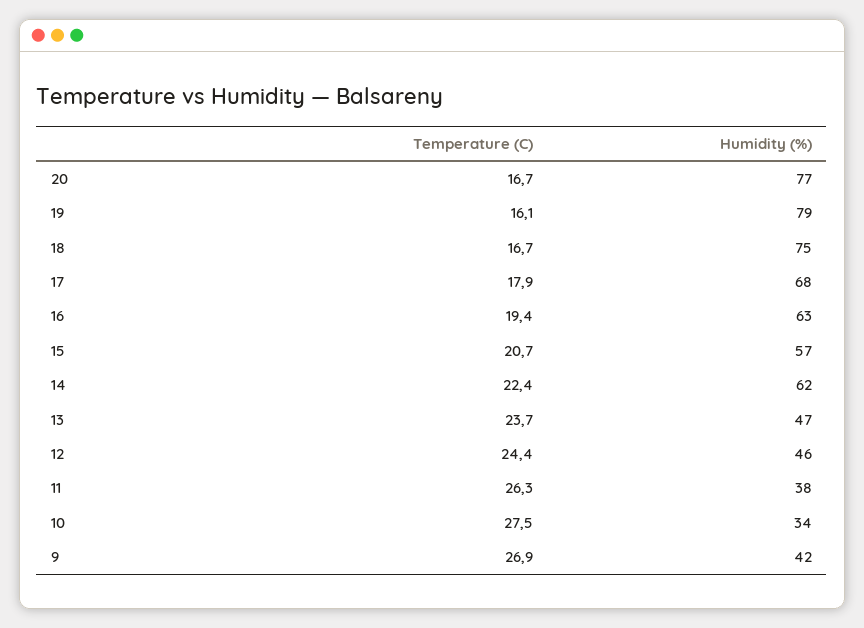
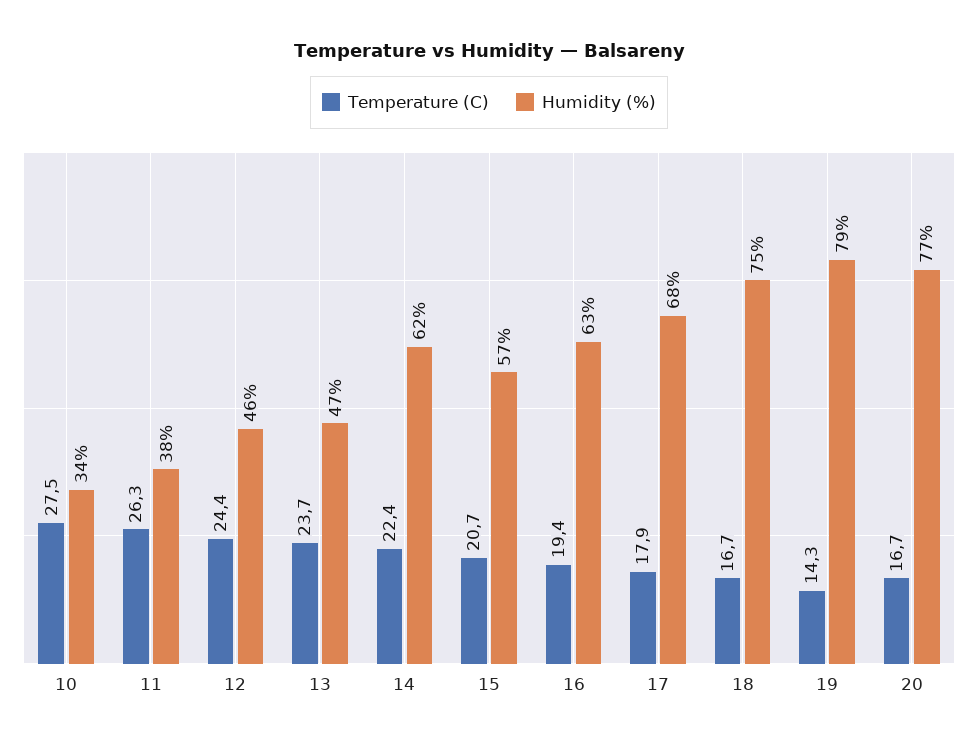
  {
    "Temperature (C)": {
      "20": 16.7,
-     "19": 16.1,
+     "19": 14.3,
      "18": 16.7,
      "17": 17.9,
      "16": 19.4,
      "15": 20.7,
      "14": 22.4,
      "13": 23.7,
      "12": 24.4,
      "11": 26.3,
-     "10": 27.5,
+     "10": 27.5
-     "9": 26.9
    },
    "Humidity (%)": {
      "20": 77,
      "19": 79,
      "18": 75,
      "17": 68,
      "16": 63,
      "15": 57,
      "14": 62,
      "13": 47,
      "12": 46,
      "11": 38,
-     "10": 34,
+     "10": 34
-     "9": 42
    }
  }

